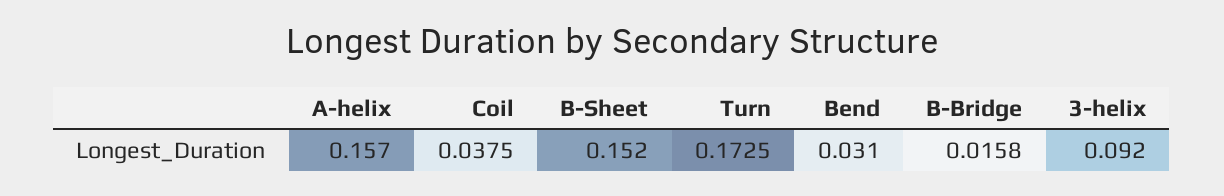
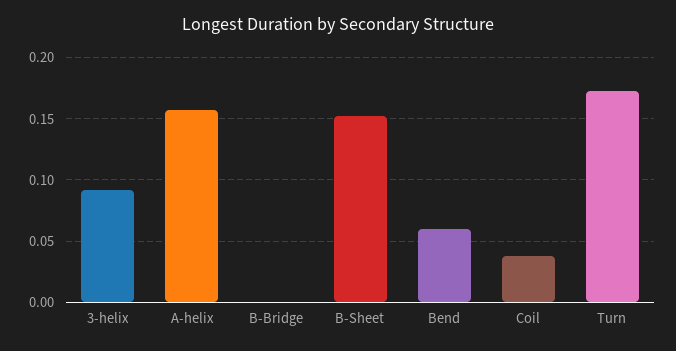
  {
    "A-helix": 0.157,
    "Coil": 0.0375,
    "B-Sheet": 0.152,
    "Turn": 0.1725,
-   "Bend": 0.031,
+   "Bend": 0.06,
-   "B-Bridge": 0.0158,
+   "B-Bridge": 0,
    "3-helix": 0.092
  }

